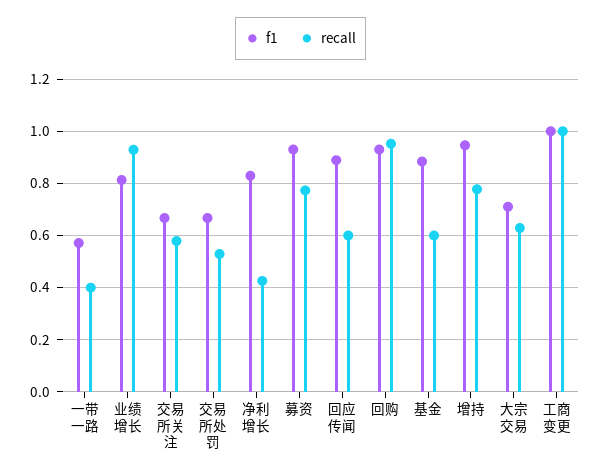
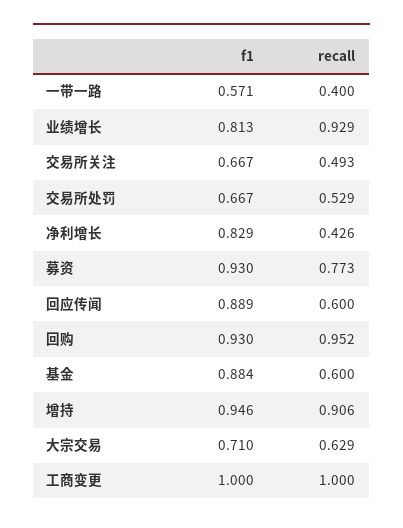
  {
    "f1": {
      "一带一路": 0.571,
      "业绩增长": 0.813,
      "交易所关注": 0.667,
      "交易所处罚": 0.667,
      "净利增长": 0.829,
      "募资": 0.93,
      "回应传闻": 0.889,
      "回购": 0.93,
      "基金": 0.884,
      "增持": 0.946,
      "大宗交易": 0.71,
      "工商变更": 1
    },
    "recall": {
      "一带一路": 0.4,
      "业绩增长": 0.929,
-     "交易所关注": 0.575,
+     "交易所关注": 0.493,
      "交易所处罚": 0.529,
      "净利增长": 0.426,
      "募资": 0.773,
      "回应传闻": 0.6,
      "回购": 0.952,
      "基金": 0.6,
-     "增持": 0.775,
+     "增持": 0.906,
      "大宗交易": 0.629,
      "工商变更": 1
    }
  }

